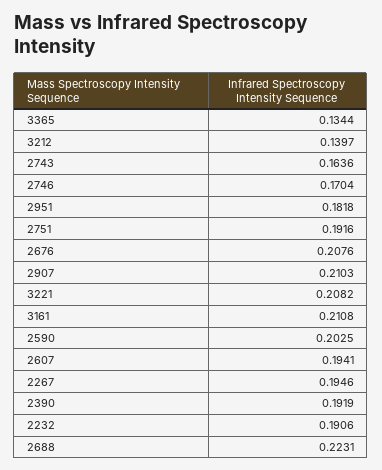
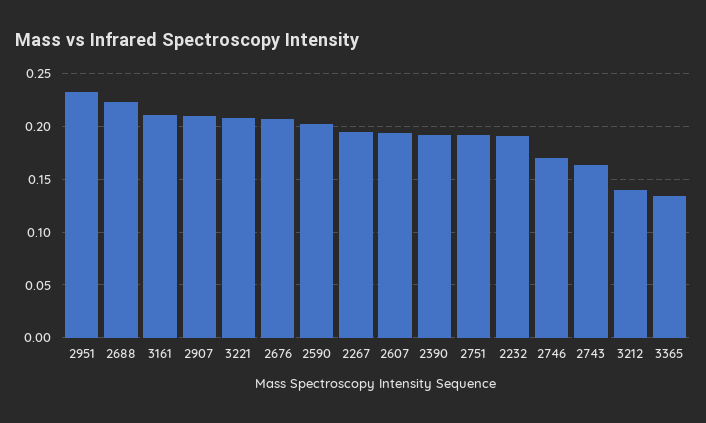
  {
    "3365": 0.1344,
    "3212": 0.1397,
    "2743": 0.1636,
    "2746": 0.1704,
-   "2951": 0.1818,
+   "2951": 0.23,
    "2751": 0.1916,
    "2676": 0.2076,
    "2907": 0.2103,
    "3221": 0.2082,
    "3161": 0.2108,
    "2590": 0.2025,
    "2607": 0.1941,
    "2267": 0.1946,
    "2390": 0.1919,
    "2232": 0.1906,
    "2688": 0.2231
  }

